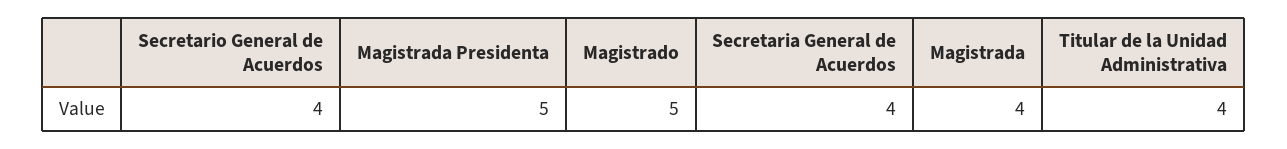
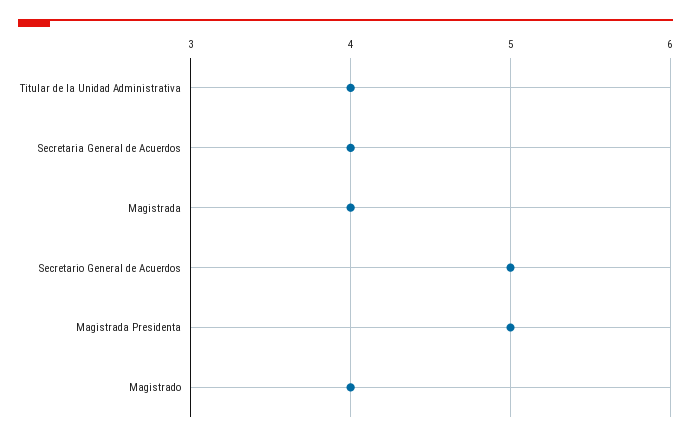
  {
-   "Secretario General de Acuerdos": 4,
+   "Secretario General de Acuerdos": 5,
    "Magistrada Presidenta": 5,
-   "Magistrado": 5,
+   "Magistrado": 4,
    "Secretaria General de Acuerdos": 4,
    "Magistrada": 4,
    "Titular de la Unidad Administrativa": 4
  }

